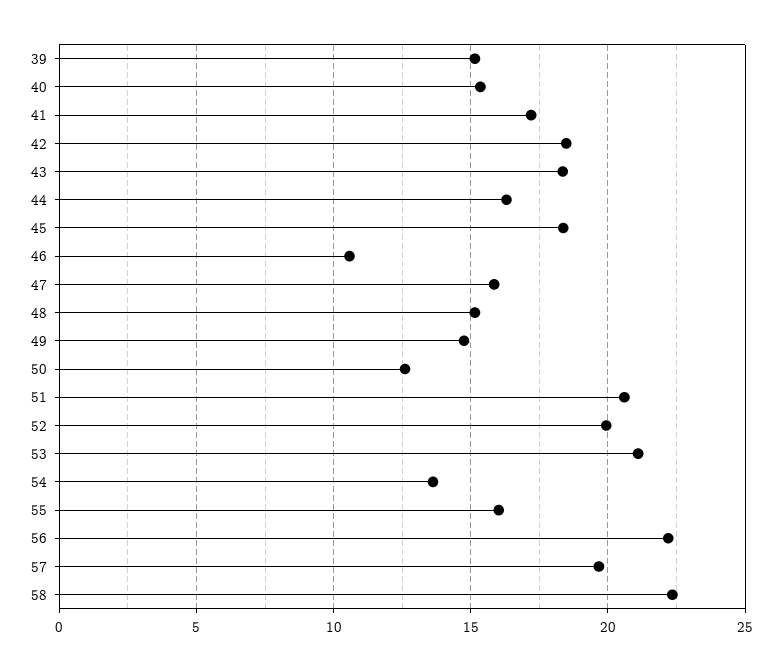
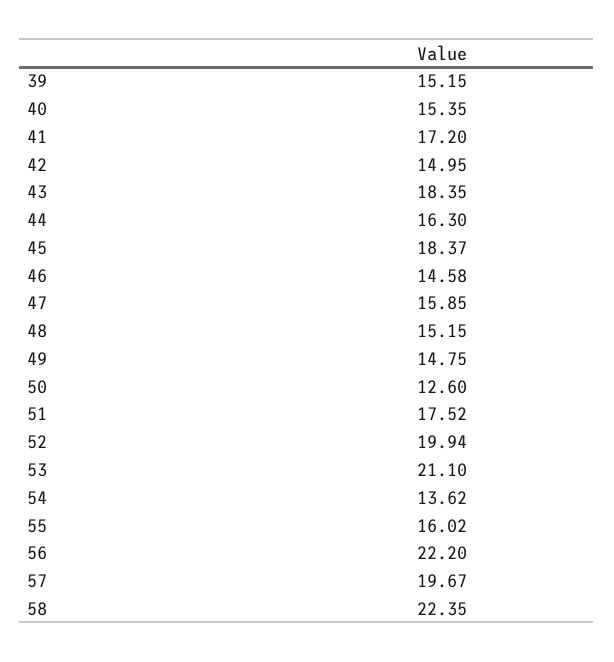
  {
    "39": 15.15,
    "40": 15.35,
    "41": 17.2,
-   "42": 18.5,
+   "42": 14.95,
    "43": 18.35,
    "44": 16.3,
    "45": 18.37,
-   "46": 10.5,
+   "46": 14.58,
    "47": 15.85,
    "48": 15.15,
    "49": 14.75,
    "50": 12.6,
-   "51": 20.5,
+   "51": 17.52,
    "52": 19.94,
    "53": 21.1,
    "54": 13.62,
    "55": 16.02,
    "56": 22.2,
    "57": 19.67,
    "58": 22.35
  }

